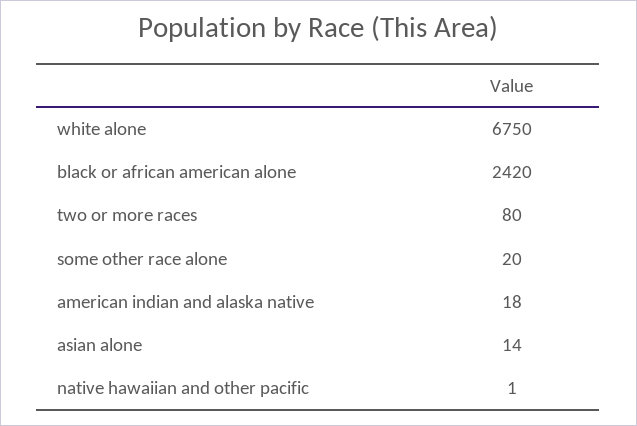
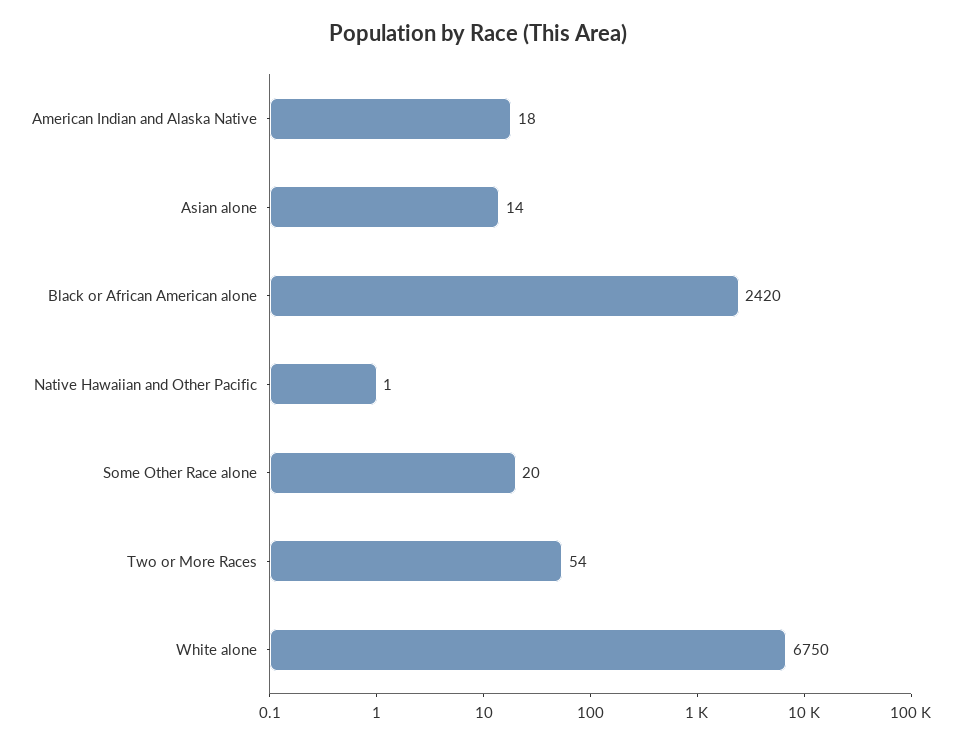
  {
    "white alone": 6750,
    "black or african american alone": 2420,
-   "two or more races": 80,
+   "two or more races": 54,
    "some other race alone": 20,
    "american indian and alaska native": 18,
    "asian alone": 14,
    "native hawaiian and other pacific": 1
  }

